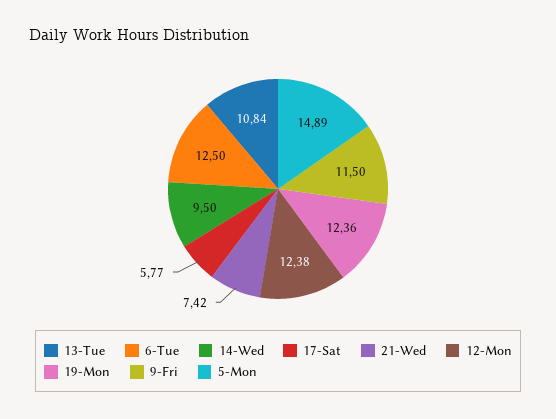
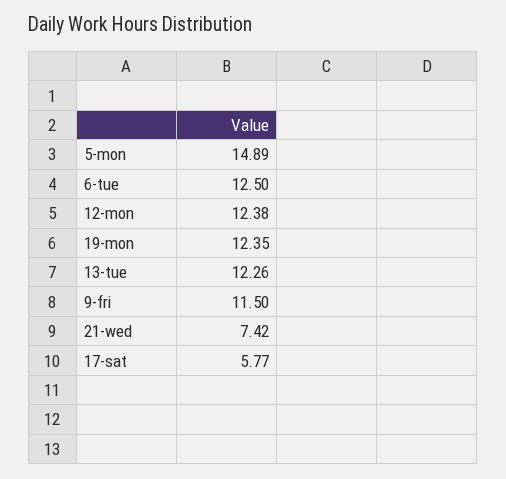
  {
-   "13-Tue": 10.84,
+   "13-Tue": 12.26,
    "6-Tue": 12.5,
-   "14-Wed": 9.5,
    "17-Sat": 5.77,
    "21-Wed": 7.42,
    "12-Mon": 12.38,
-   "19-Mon": 12.36,
+   "19-Mon": 12.35,
    "9-Fri": 11.5,
    "5-Mon": 14.89
  }

